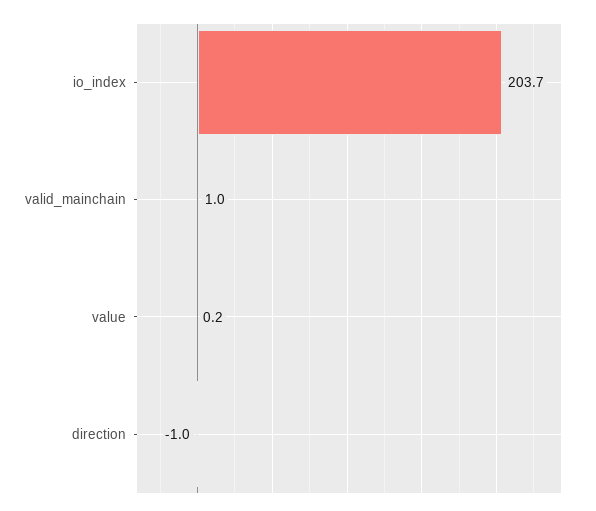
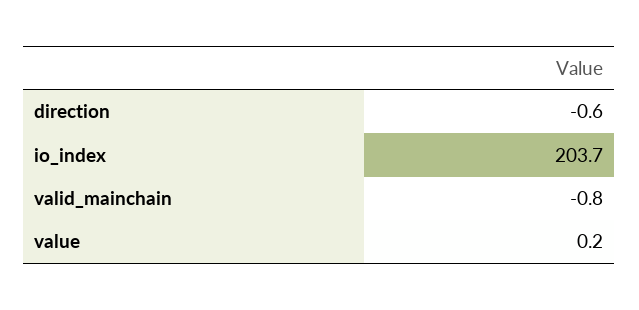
  {
    "io_index": 203.7,
-   "valid_mainchain": 1,
+   "valid_mainchain": -0.8,
    "value": 0.2,
-   "direction": -1
+   "direction": -0.6
  }

